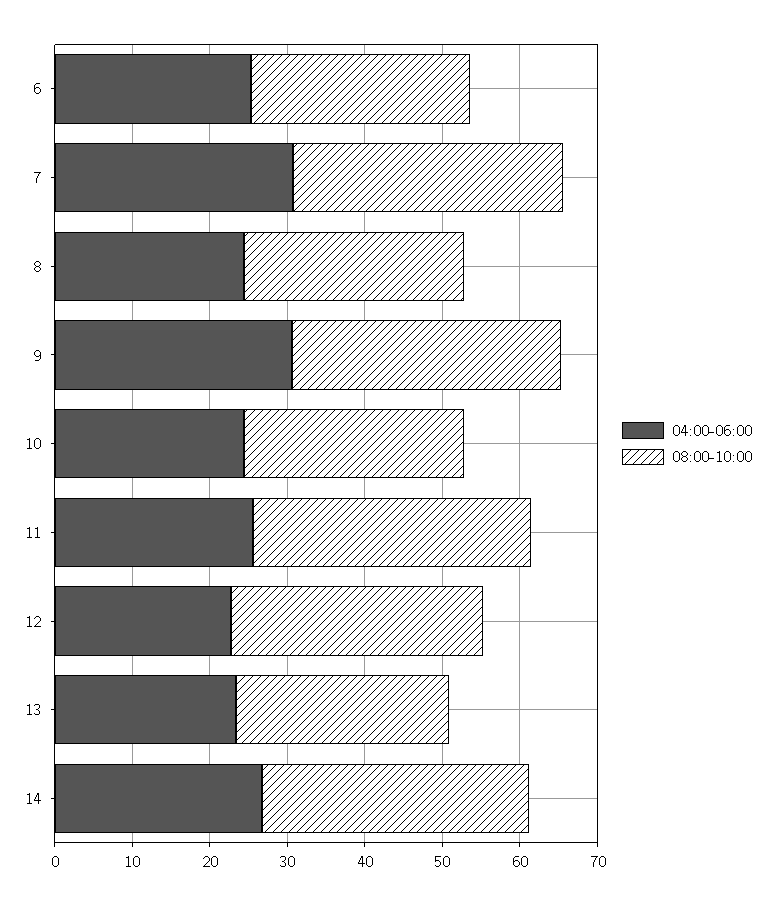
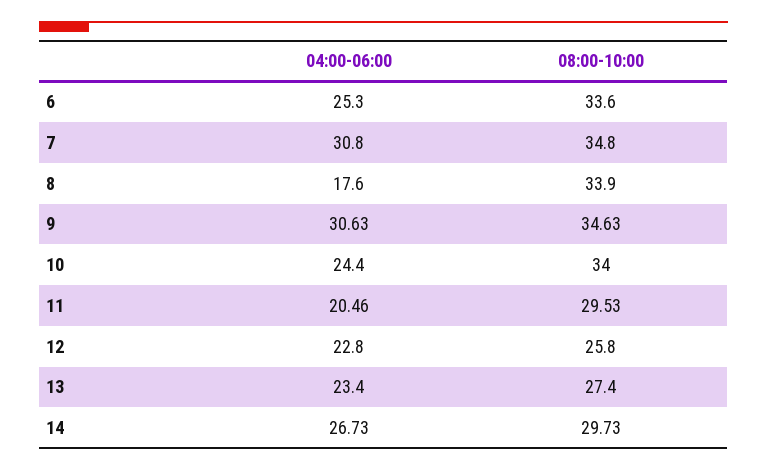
  {
    "04:00-06:00": {
      "6": 25.3,
      "7": 30.8,
-     "8": 24,
+     "8": 17.6,
      "9": 30.63,
      "10": 24.4,
-     "11": 26,
+     "11": 20.46,
      "12": 22.8,
      "13": 23.4,
      "14": 26.73
    },
    "08:00-10:00": {
-     "6": 28,
+     "6": 33.6,
      "7": 34.8,
-     "8": 28,
+     "8": 33.9,
      "9": 34.63,
-     "10": 28,
+     "10": 34,
-     "11": 36,
+     "11": 29.53,
-     "12": 32,
+     "12": 25.8,
      "13": 27.4,
-     "14": 34
+     "14": 29.73
    }
  }

